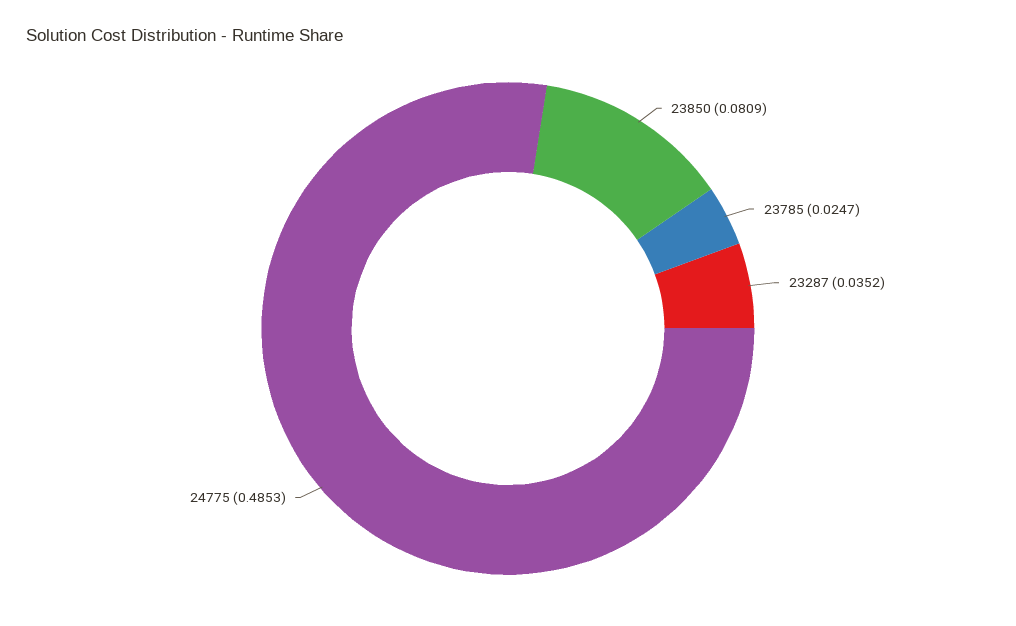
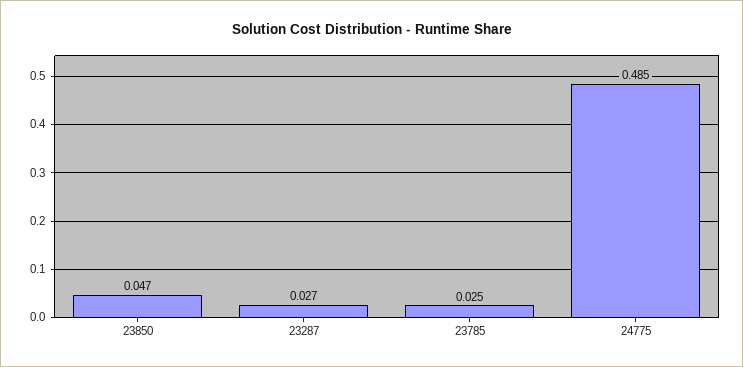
  {
-   "23850": 0.0809,
+   "23850": 0.047,
    "23785": 0.0247,
-   "23287": 0.0352,
+   "23287": 0.027,
    "24775": 0.4853
  }

